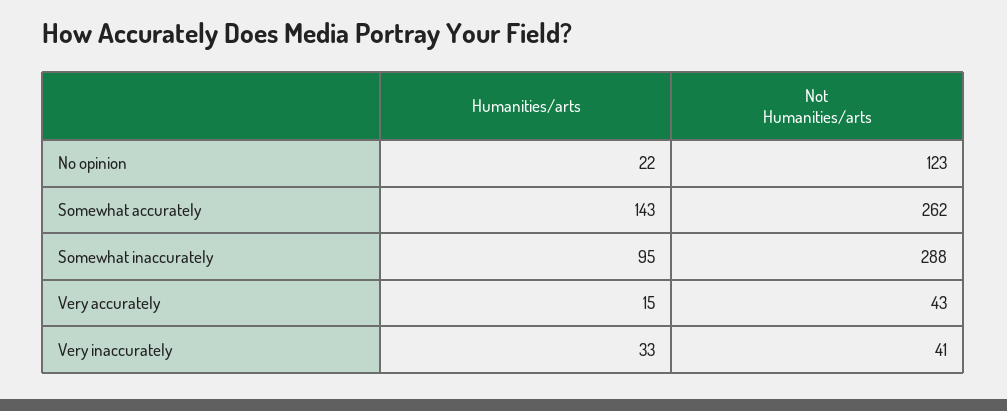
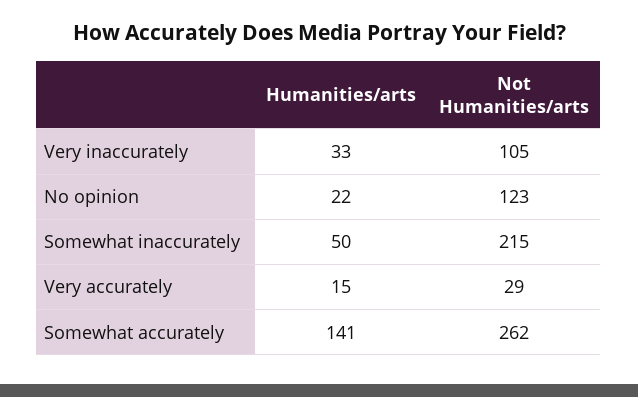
  {
    "Humanities/arts": {
      "No opinion": 22,
-     "Somewhat accurately": 143,
+     "Somewhat accurately": 141,
-     "Somewhat inaccurately": 95,
+     "Somewhat inaccurately": 50,
      "Very accurately": 15,
      "Very inaccurately": 33
    },
    "Not Humanities/arts": {
      "No opinion": 123,
      "Somewhat accurately": 262,
-     "Somewhat inaccurately": 288,
+     "Somewhat inaccurately": 215,
-     "Very accurately": 43,
+     "Very accurately": 29,
-     "Very inaccurately": 41
+     "Very inaccurately": 105
    }
  }

